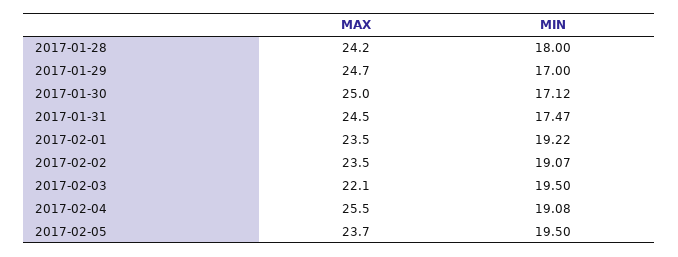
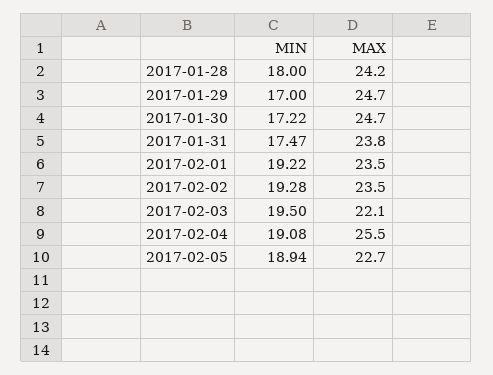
  {
    "MAX": {
      "2017-01-28": 24.2,
      "2017-01-29": 24.7,
-     "2017-01-30": 25,
+     "2017-01-30": 24.7,
-     "2017-01-31": 24.5,
+     "2017-01-31": 23.8,
      "2017-02-01": 23.5,
      "2017-02-02": 23.5,
      "2017-02-03": 22.1,
      "2017-02-04": 25.5,
-     "2017-02-05": 23.7
+     "2017-02-05": 22.7
    },
    "MIN": {
      "2017-01-28": 18,
      "2017-01-29": 17,
-     "2017-01-30": 17.12,
+     "2017-01-30": 17.22,
      "2017-01-31": 17.47,
      "2017-02-01": 19.22,
-     "2017-02-02": 19.07,
+     "2017-02-02": 19.28,
      "2017-02-03": 19.5,
      "2017-02-04": 19.08,
-     "2017-02-05": 19.5
+     "2017-02-05": 18.94
    }
  }

